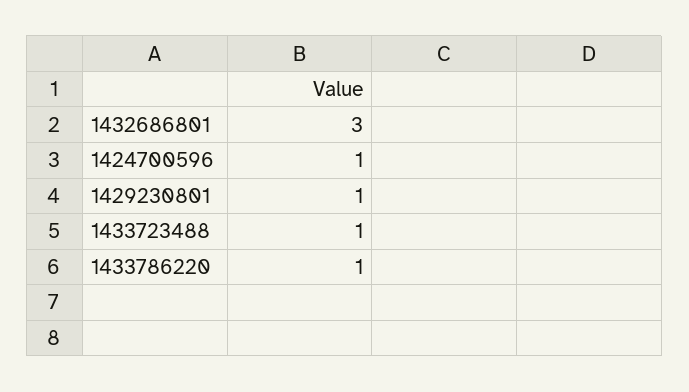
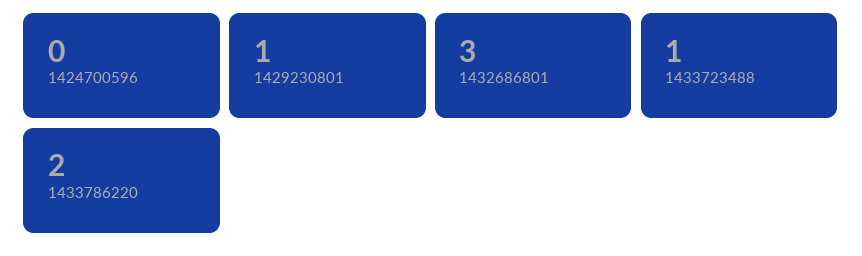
  {
    "1432686801": 3,
-   "1424700596": 1,
+   "1424700596": 0,
    "1429230801": 1,
    "1433723488": 1,
-   "1433786220": 1
+   "1433786220": 2
  }

